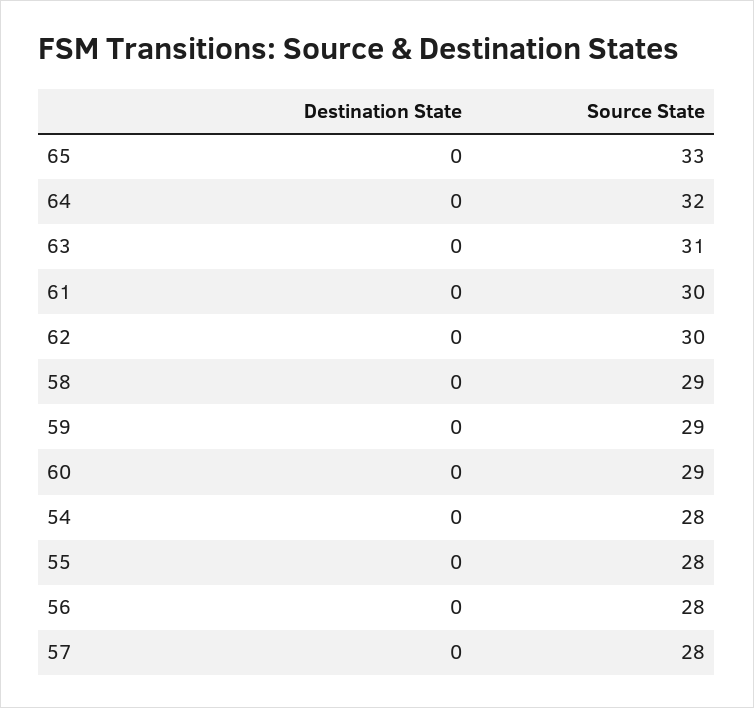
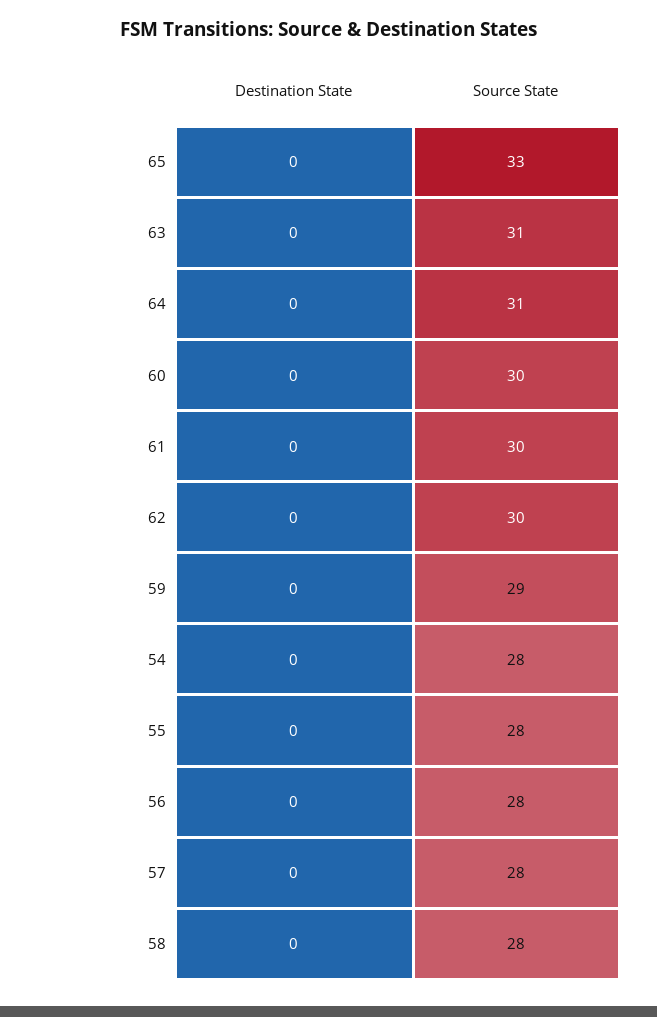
  {
    "Destination State": {
      "65": 0,
      "64": 0,
      "63": 0,
      "61": 0,
      "62": 0,
      "58": 0,
      "59": 0,
      "60": 0,
      "54": 0,
      "55": 0,
      "56": 0,
      "57": 0
    },
    "Source State": {
      "65": 33,
-     "64": 32,
+     "64": 31,
      "63": 31,
      "61": 30,
      "62": 30,
-     "58": 29,
+     "58": 28,
      "59": 29,
-     "60": 29,
+     "60": 30,
      "54": 28,
      "55": 28,
      "56": 28,
      "57": 28
    }
  }

